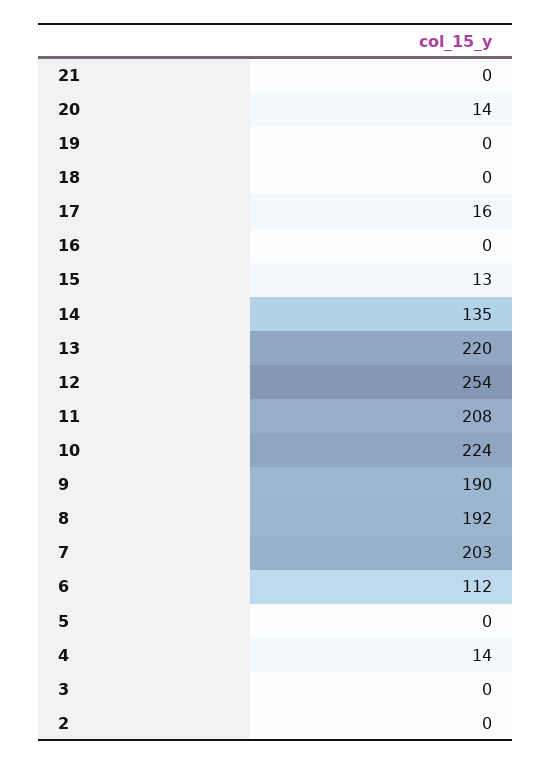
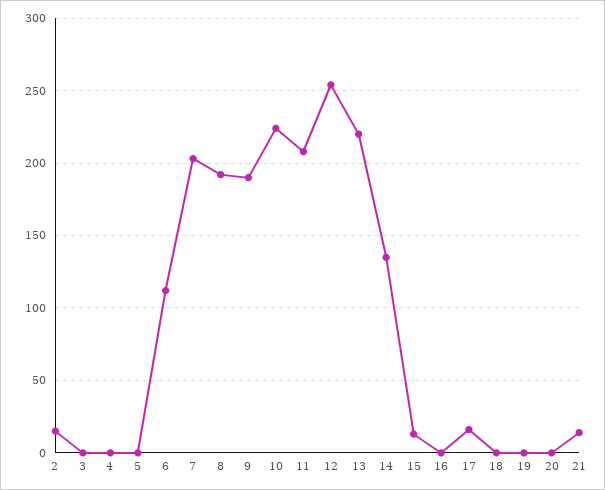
  {
-   "21": 0,
+   "21": 15,
-   "20": 14,
+   "20": 0,
    "19": 0,
    "18": 0,
    "17": 16,
    "16": 0,
    "15": 13,
    "14": 135,
    "13": 220,
    "12": 254,
    "11": 208,
    "10": 224,
    "9": 190,
    "8": 192,
    "7": 203,
    "6": 112,
    "5": 0,
-   "4": 14,
+   "4": 0,
    "3": 0,
-   "2": 0
+   "2": 15
  }

